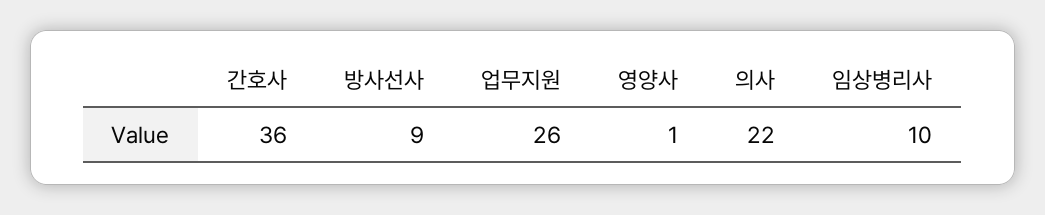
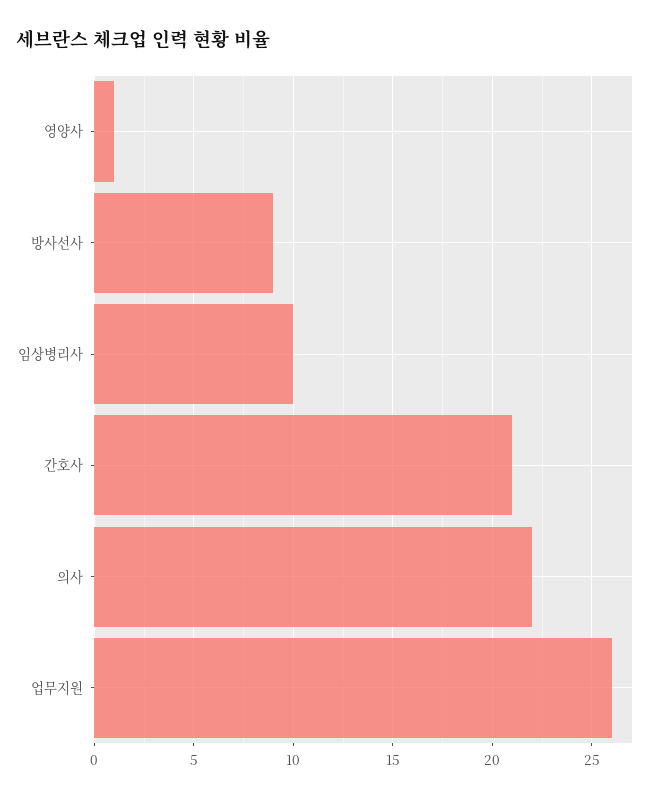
  {
-   "간호사": 36,
+   "간호사": 21,
    "방사선사": 9,
    "업무지원": 26,
    "영양사": 1,
    "의사": 22,
    "임상병리사": 10
  }

